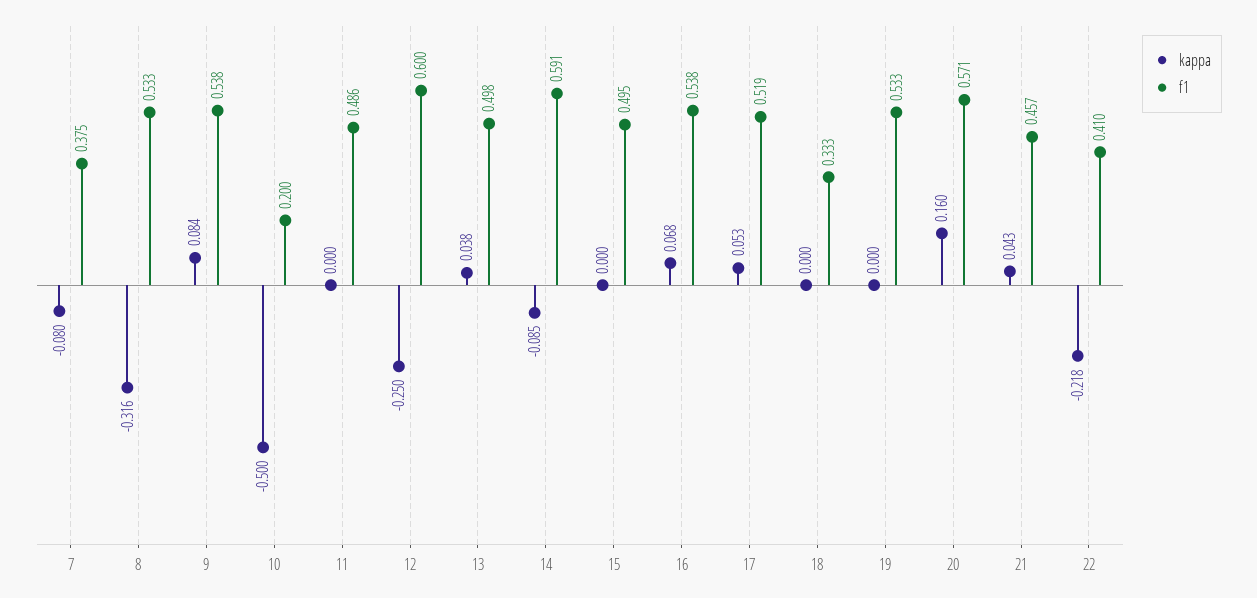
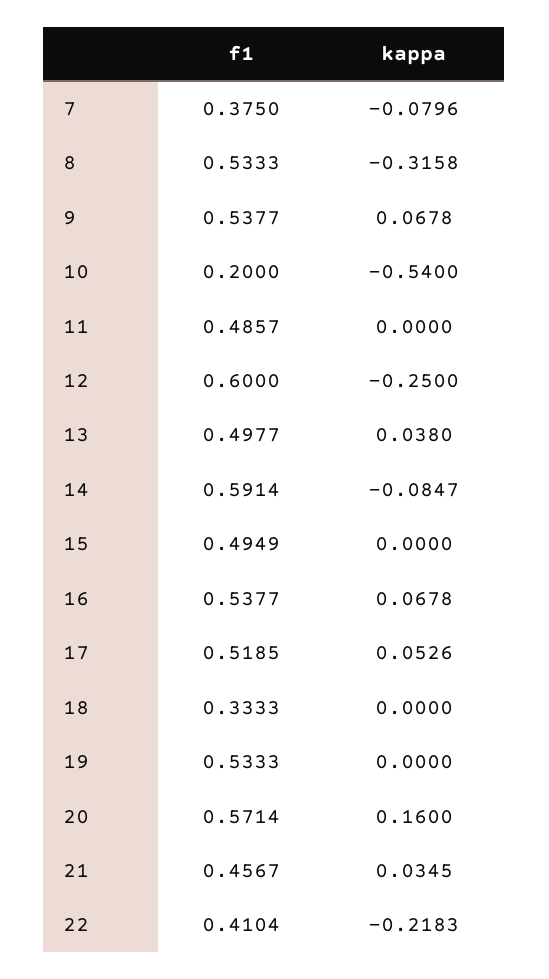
  {
    "kappa": {
      "7": -0.0796,
      "8": -0.3158,
-     "9": 0.084,
+     "9": 0.0678,
-     "10": -0.5,
+     "10": -0.54,
      "11": 0,
      "12": -0.25,
      "13": 0.038,
      "14": -0.0847,
      "15": 0,
      "16": 0.0678,
      "17": 0.0526,
      "18": 0,
      "19": 0,
      "20": 0.16,
-     "21": 0.043,
+     "21": 0.0345,
      "22": -0.2183
    },
    "f1": {
      "7": 0.375,
      "8": 0.5333,
      "9": 0.5377,
      "10": 0.2,
      "11": 0.4857,
      "12": 0.6,
      "13": 0.4977,
      "14": 0.5914,
      "15": 0.4949,
      "16": 0.5377,
      "17": 0.5185,
      "18": 0.3333,
      "19": 0.5333,
      "20": 0.5714,
      "21": 0.4567,
      "22": 0.4104
    }
  }

